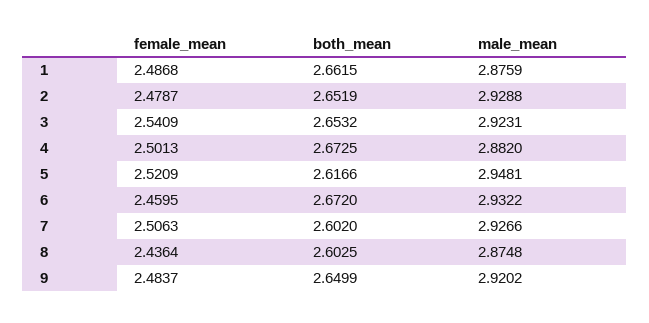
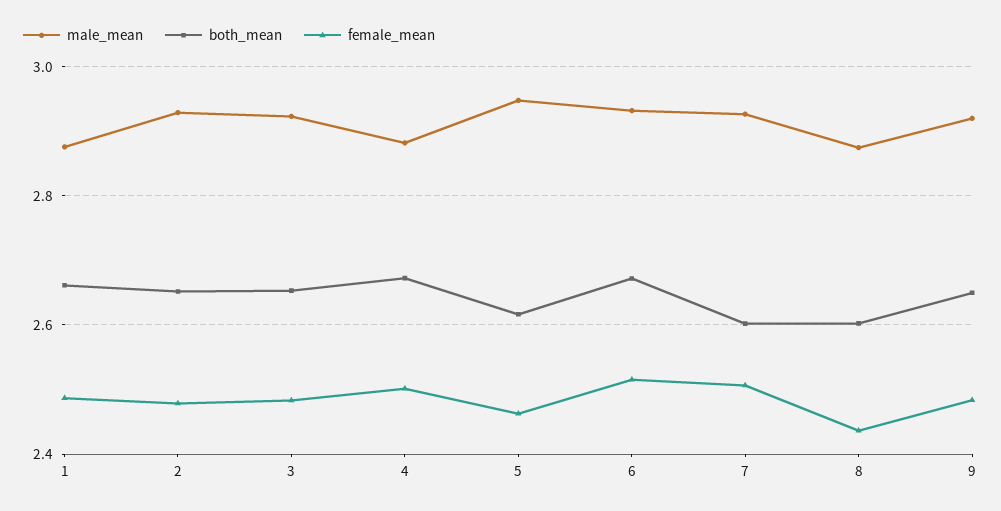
  {
    "female_mean": {
      "1": 2.4868,
      "2": 2.4787,
-     "3": 2.5409,
+     "3": 2.48,
      "4": 2.5013,
-     "5": 2.5209,
+     "5": 2.46,
-     "6": 2.4595,
+     "6": 2.52,
      "7": 2.5063,
      "8": 2.4364,
      "9": 2.4837
    },
    "both_mean": {
      "1": 2.6615,
      "2": 2.6519,
      "3": 2.6532,
      "4": 2.6725,
      "5": 2.6166,
      "6": 2.672,
      "7": 2.602,
      "8": 2.6025,
      "9": 2.6499
    },
    "male_mean": {
      "1": 2.8759,
      "2": 2.9288,
      "3": 2.9231,
      "4": 2.882,
      "5": 2.9481,
      "6": 2.9322,
      "7": 2.9266,
      "8": 2.8748,
      "9": 2.9202
    }
  }

